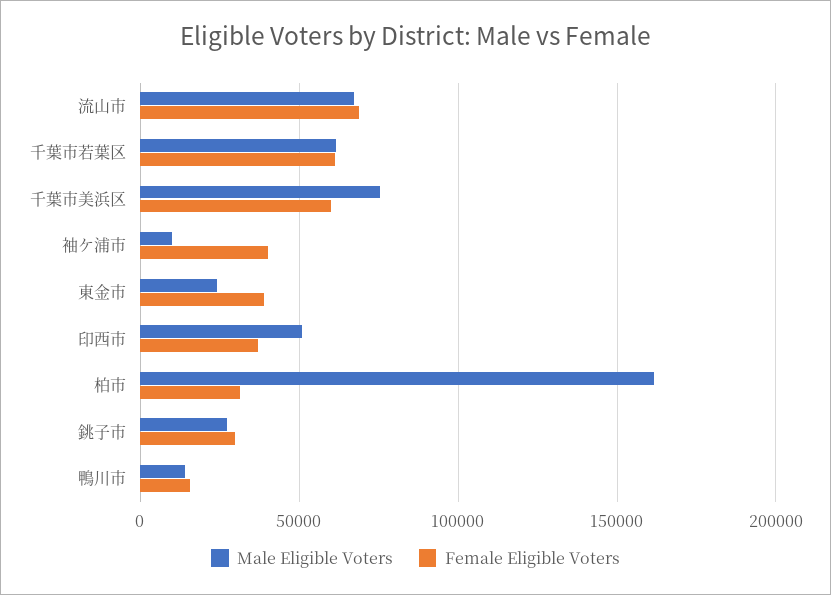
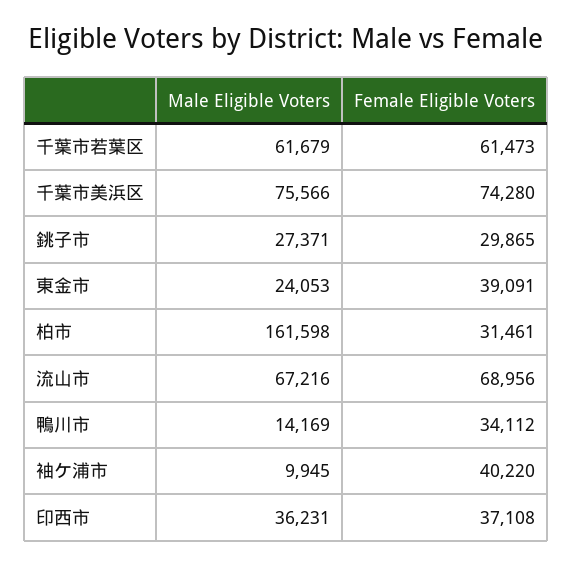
  {
    "Male Eligible Voters": {
      "流山市": 67216,
      "千葉市若葉区": 61679,
      "千葉市美浜区": 75566,
      "袖ケ浦市": 9945,
      "東金市": 24053,
-     "印西市": 50000,
+     "印西市": 36231,
      "柏市": 161598,
      "銚子市": 27371,
      "鴨川市": 14169
    },
    "Female Eligible Voters": {
      "流山市": 68956,
      "千葉市若葉区": 61473,
-     "千葉市美浜区": 60000,
+     "千葉市美浜区": 74280,
      "袖ケ浦市": 40220,
      "東金市": 39091,
      "印西市": 37108,
      "柏市": 31461,
      "銚子市": 29865,
-     "鴨川市": 15000
+     "鴨川市": 34112
    }
  }

